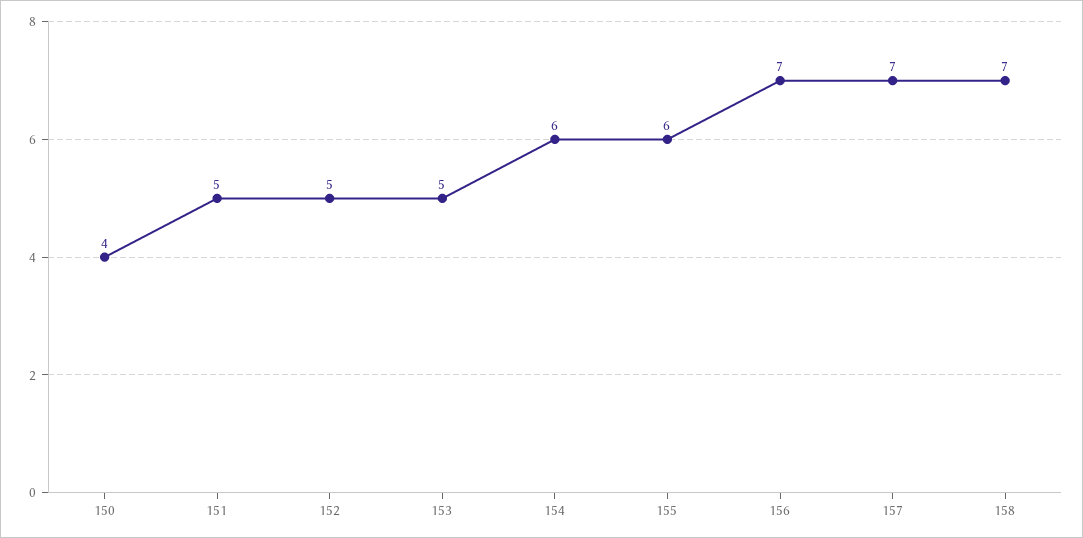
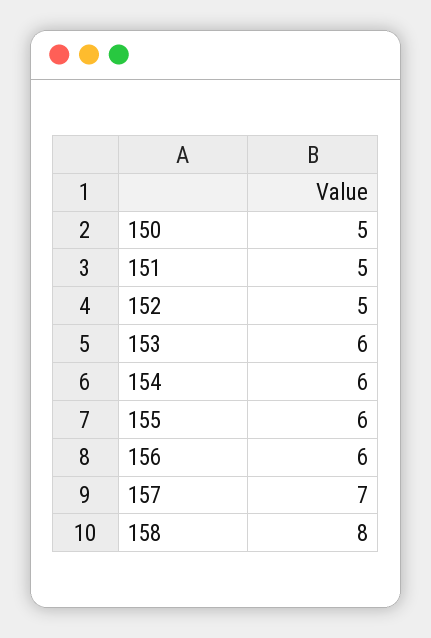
  {
-   "150": 4,
+   "150": 5,
    "151": 5,
    "152": 5,
-   "153": 5,
+   "153": 6,
    "154": 6,
    "155": 6,
-   "156": 7,
+   "156": 6,
    "157": 7,
-   "158": 7
+   "158": 8
  }

